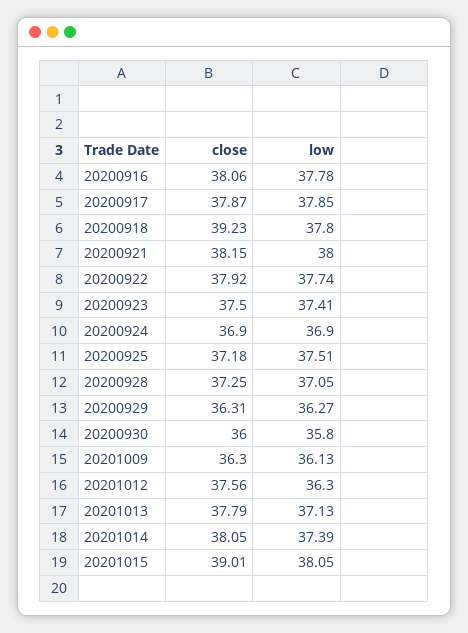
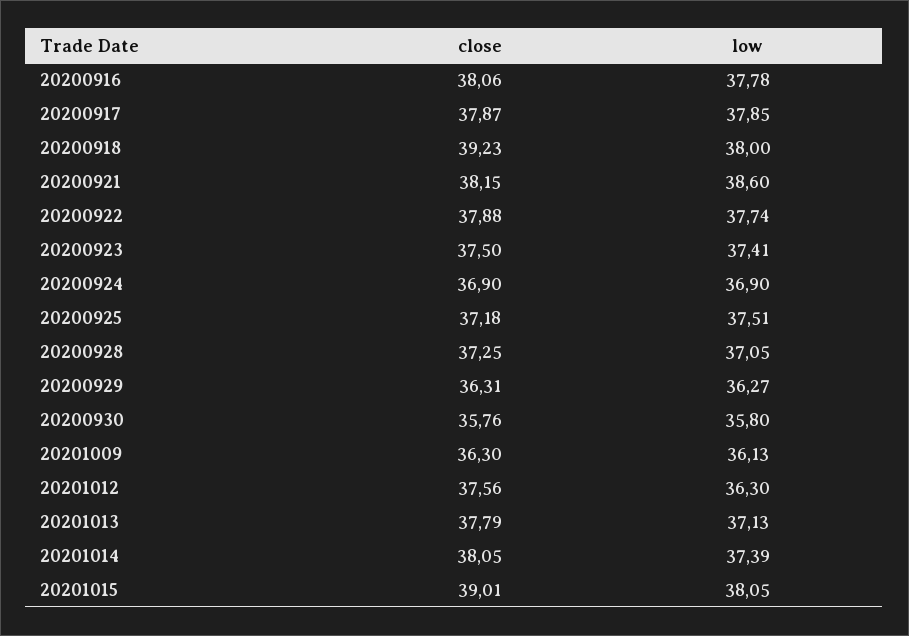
  {
    "close": {
      "20200916": 38.06,
      "20200917": 37.87,
      "20200918": 39.23,
      "20200921": 38.15,
-     "20200922": 37.92,
+     "20200922": 37.88,
      "20200923": 37.5,
      "20200924": 36.9,
      "20200925": 37.18,
      "20200928": 37.25,
      "20200929": 36.31,
-     "20200930": 36,
+     "20200930": 35.76,
      "20201009": 36.3,
      "20201012": 37.56,
      "20201013": 37.79,
      "20201014": 38.05,
      "20201015": 39.01
    },
    "low": {
      "20200916": 37.78,
      "20200917": 37.85,
-     "20200918": 37.8,
+     "20200918": 38,
-     "20200921": 38,
+     "20200921": 38.6,
      "20200922": 37.74,
      "20200923": 37.41,
      "20200924": 36.9,
      "20200925": 37.51,
      "20200928": 37.05,
      "20200929": 36.27,
      "20200930": 35.8,
      "20201009": 36.13,
      "20201012": 36.3,
      "20201013": 37.13,
      "20201014": 37.39,
      "20201015": 38.05
    }
  }

